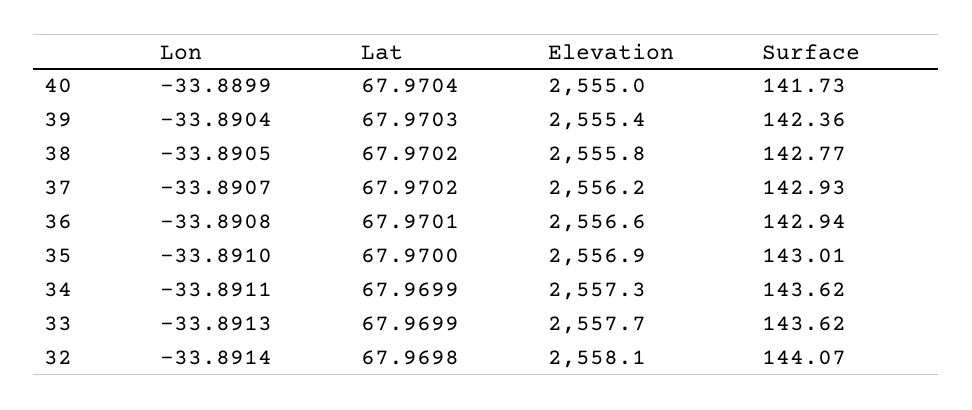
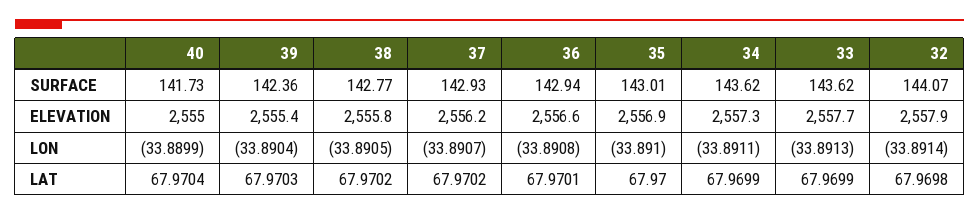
  {
    "Lon": {
      "40": -33.8899,
      "39": -33.8904,
      "38": -33.8905,
      "37": -33.8907,
      "36": -33.8908,
      "35": -33.891,
      "34": -33.8911,
      "33": -33.8913,
      "32": -33.8914
    },
    "Lat": {
      "40": 67.9704,
      "39": 67.9703,
      "38": 67.9702,
      "37": 67.9702,
      "36": 67.9701,
      "35": 67.97,
      "34": 67.9699,
      "33": 67.9699,
      "32": 67.9698
    },
    "Elevation": {
      "40": 2555,
      "39": 2555.4,
      "38": 2555.8,
      "37": 2556.2,
      "36": 2556.6,
      "35": 2556.9,
      "34": 2557.3,
      "33": 2557.7,
-     "32": 2558.1
+     "32": 2557.9
    },
    "Surface": {
      "40": 141.73,
      "39": 142.36,
      "38": 142.77,
      "37": 142.93,
      "36": 142.94,
      "35": 143.01,
      "34": 143.62,
      "33": 143.62,
      "32": 144.07
    }
  }

